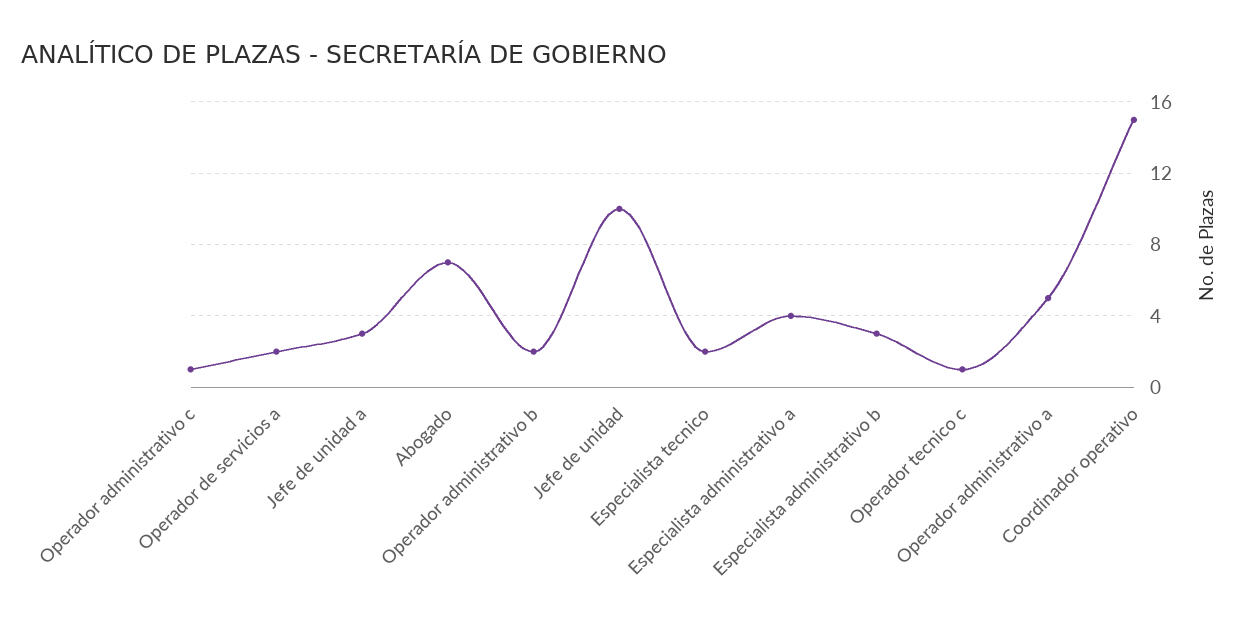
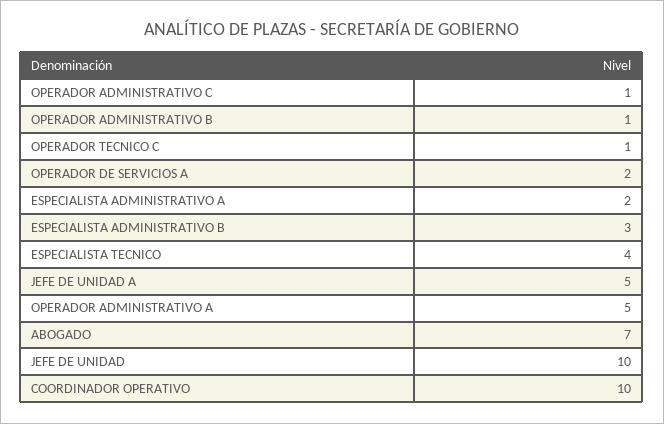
  {
    "Operador administrativo c": 1,
    "Operador de servicios a": 2,
-   "Jefe de unidad a": 3,
+   "Jefe de unidad a": 5,
    "Abogado": 7,
-   "Operador administrativo b": 2,
+   "Operador administrativo b": 1,
    "Jefe de unidad": 10,
-   "Especialista tecnico": 2,
+   "Especialista tecnico": 4,
-   "Especialista administrativo a": 4,
+   "Especialista administrativo a": 2,
    "Especialista administrativo b": 3,
    "Operador tecnico c": 1,
    "Operador administrativo a": 5,
-   "Coordinador operativo": 15
+   "Coordinador operativo": 10
  }

